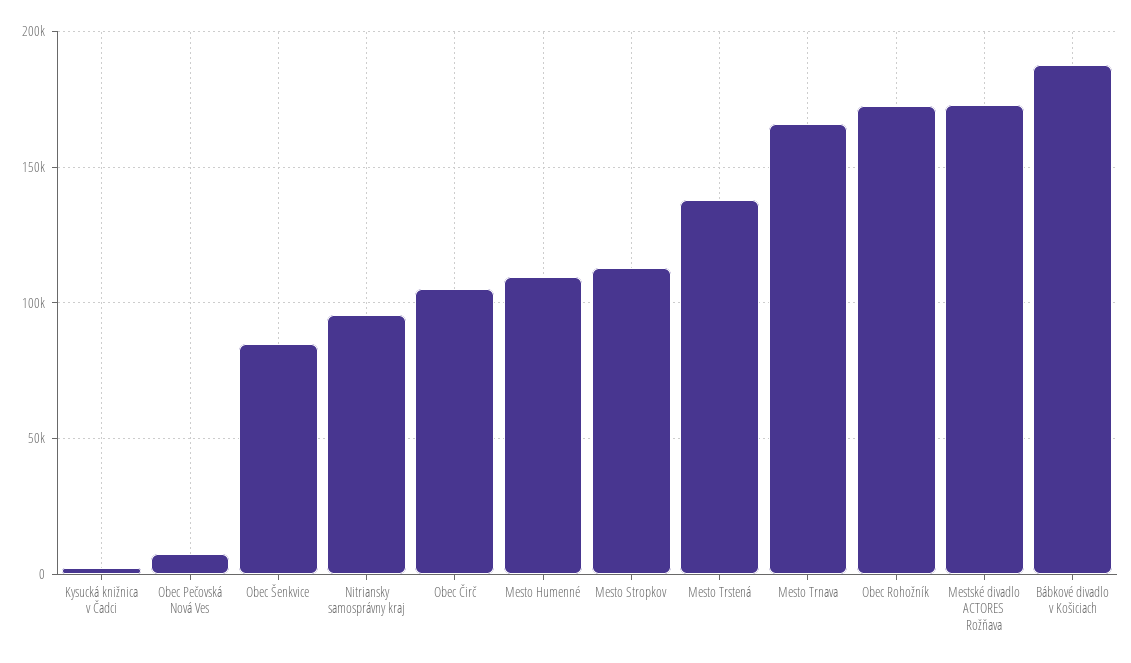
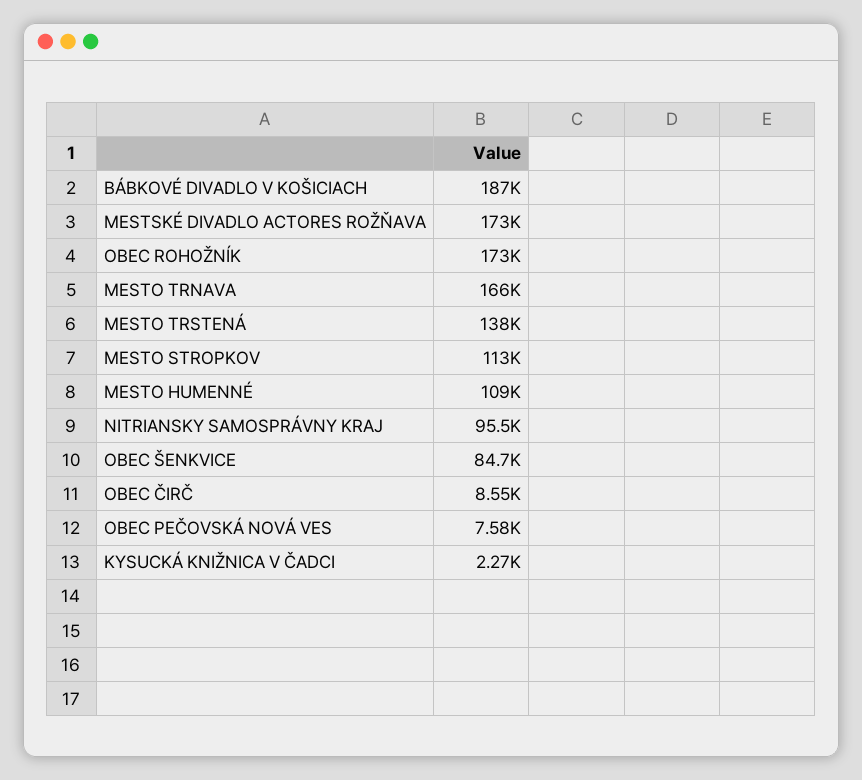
  {
    "Kysucká knižnica v Čadci": 2270,
    "Obec Pečovská Nová Ves": 7580,
    "Obec Šenkvice": 84700,
    "Nitriansky samosprávny kraj": 95500,
-   "Obec Čirč": 105000,
+   "Obec Čirč": 8550,
    "Mesto Humenné": 109000,
    "Mesto Stropkov": 113000,
    "Mesto Trstená": 138000,
    "Mesto Trnava": 166000,
    "Obec Rohožník": 173000,
    "Mestské divadlo ACTORES Rožňava": 173000,
    "Bábkové divadlo v Košiciach": 187000
  }

